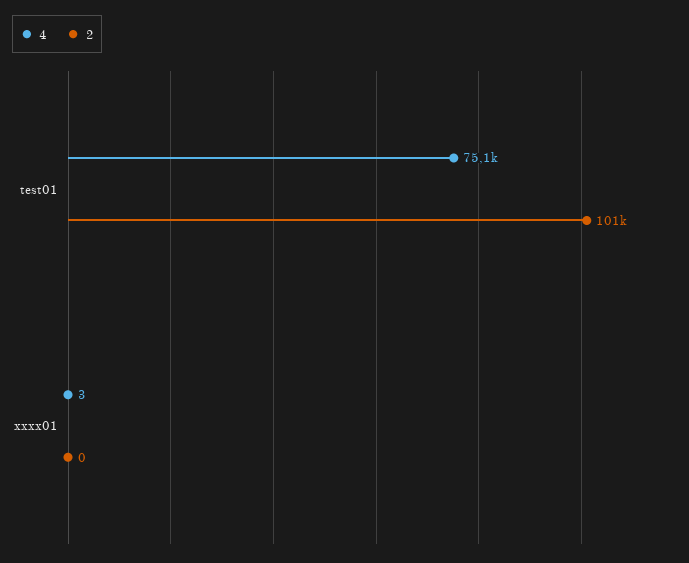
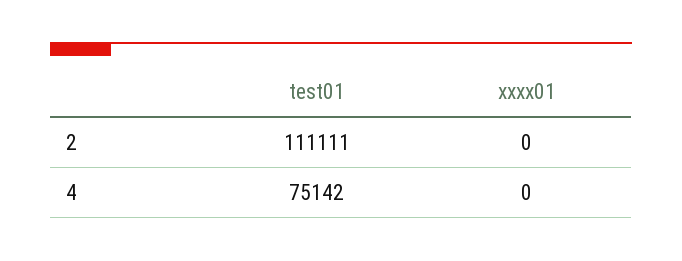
  {
    "4": {
      "test01": 75142,
-     "xxxx01": 3
+     "xxxx01": 0
    },
    "2": {
-     "test01": 101000,
+     "test01": 111111,
      "xxxx01": 0
    }
  }

